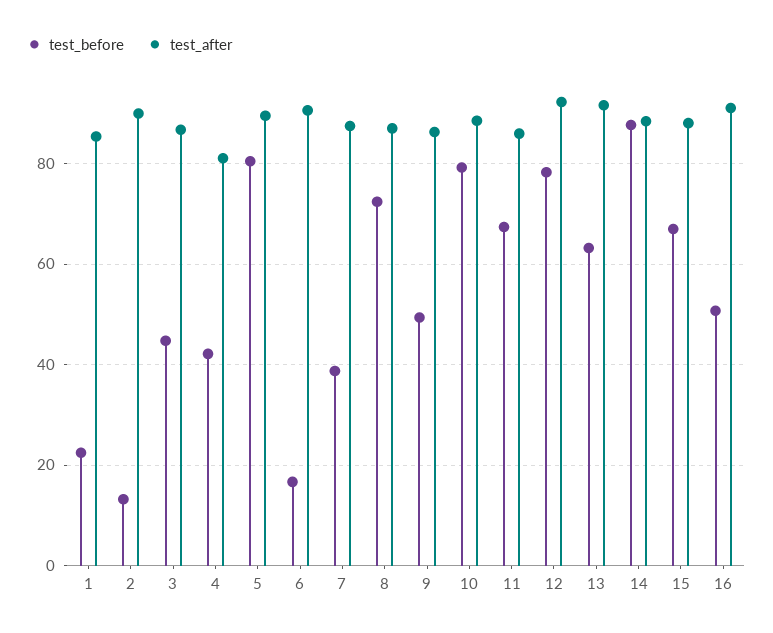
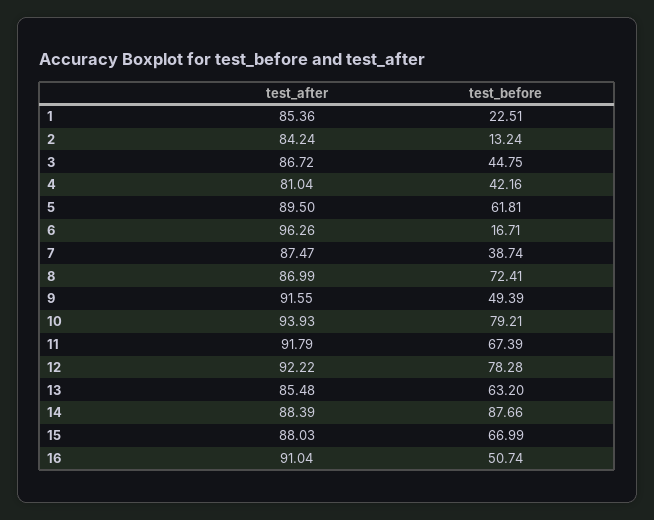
  {
    "test_before": {
      "1": 22.51,
      "2": 13.24,
      "3": 44.75,
      "4": 42.16,
-     "5": 80,
+     "5": 61.81,
      "6": 16.71,
      "7": 38.74,
      "8": 72.41,
      "9": 49.39,
      "10": 79.21,
      "11": 67.39,
      "12": 78.28,
      "13": 63.2,
      "14": 87.66,
      "15": 66.99,
      "16": 50.74
    },
    "test_after": {
      "1": 85.36,
-     "2": 90,
+     "2": 84.24,
      "3": 86.72,
      "4": 81.04,
      "5": 89.5,
-     "6": 90,
+     "6": 96.26,
      "7": 87.47,
      "8": 86.99,
-     "9": 86,
+     "9": 91.55,
-     "10": 88,
+     "10": 93.93,
-     "11": 86,
+     "11": 91.79,
      "12": 92.22,
-     "13": 92,
+     "13": 85.48,
      "14": 88.39,
      "15": 88.03,
      "16": 91.04
    }
  }

